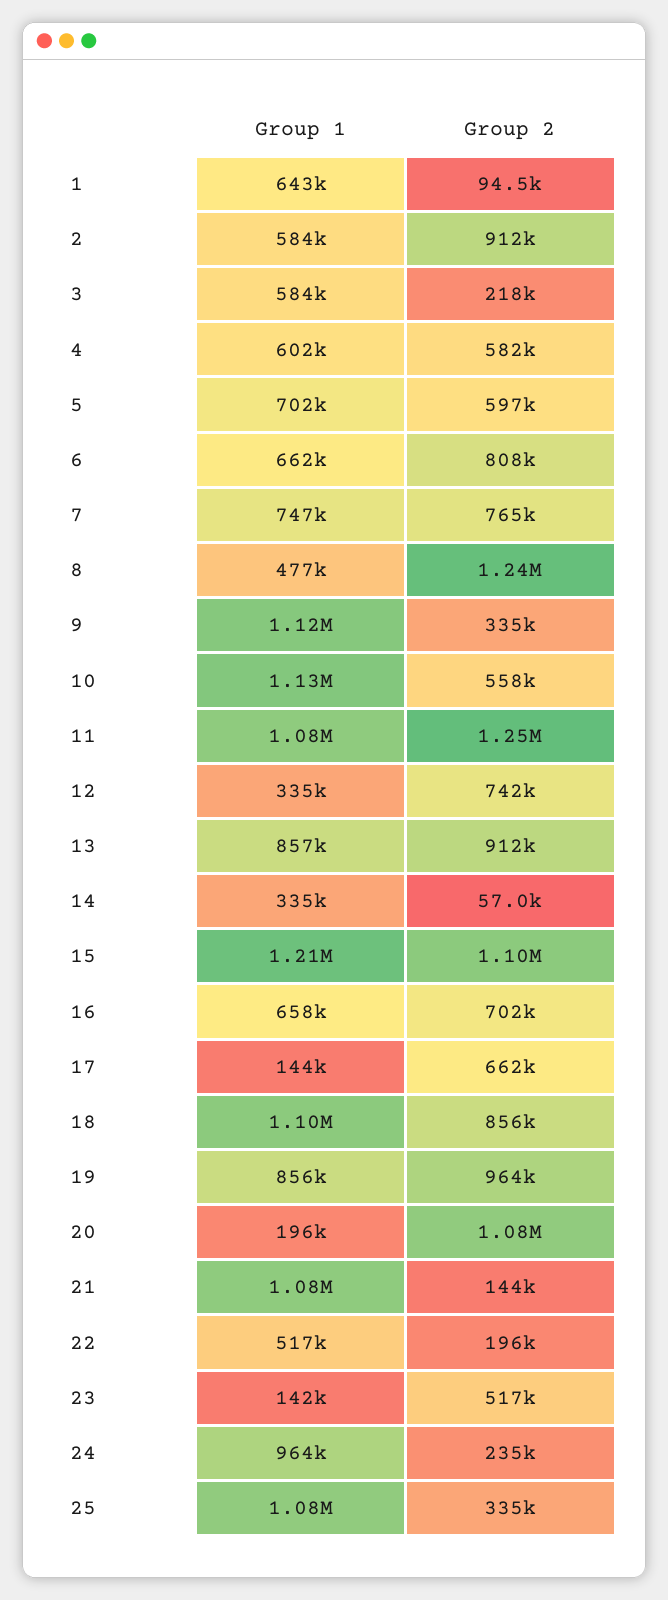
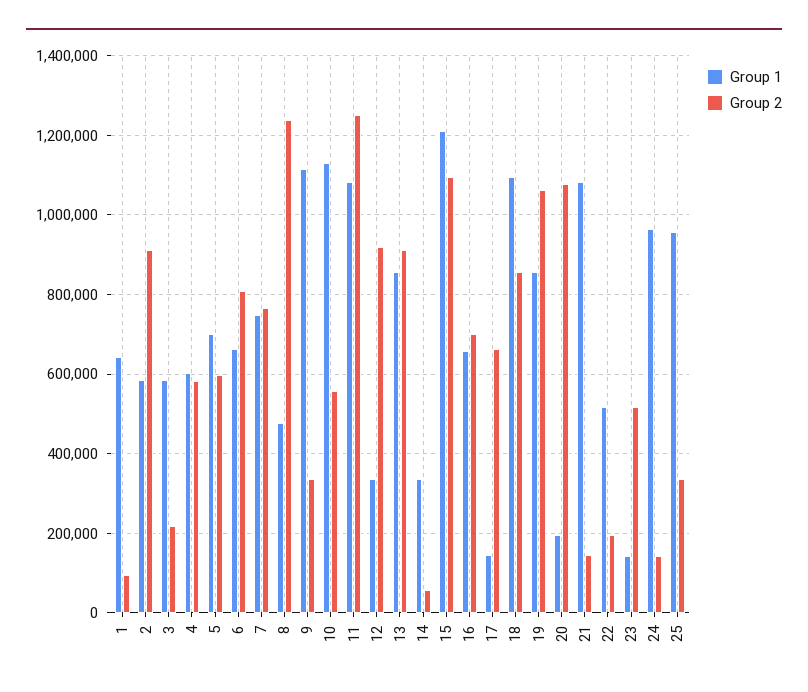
  {
    "Group 1": {
      "1": 643000,
      "2": 584000,
      "3": 584000,
      "4": 602000,
      "5": 702000,
      "6": 662000,
      "7": 747000,
      "8": 477000,
      "9": 1120000,
      "10": 1130000,
      "11": 1080000,
      "12": 335000,
      "13": 857000,
      "14": 335000,
      "15": 1210000,
      "16": 658000,
      "17": 144000,
      "18": 1100000,
      "19": 856000,
      "20": 196000,
      "21": 1080000,
      "22": 517000,
      "23": 142000,
      "24": 964000,
-     "25": 1080000
+     "25": 960000
    },
    "Group 2": {
      "1": 94500,
      "2": 912000,
      "3": 218000,
      "4": 582000,
      "5": 597000,
      "6": 808000,
      "7": 765000,
      "8": 1240000,
      "9": 335000,
      "10": 558000,
      "11": 1250000,
-     "12": 742000,
+     "12": 920000,
      "13": 912000,
      "14": 57000,
      "15": 1100000,
      "16": 702000,
      "17": 662000,
      "18": 856000,
-     "19": 964000,
+     "19": 1060000,
      "20": 1080000,
      "21": 144000,
      "22": 196000,
      "23": 517000,
-     "24": 235000,
+     "24": 140000,
      "25": 335000
    }
  }

